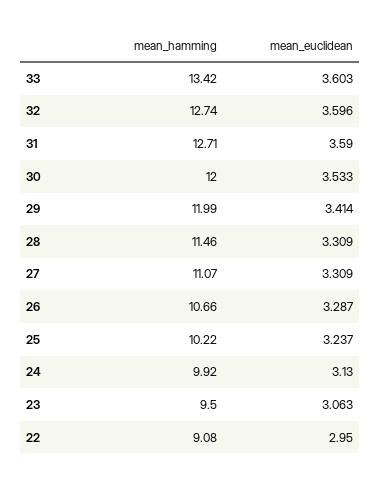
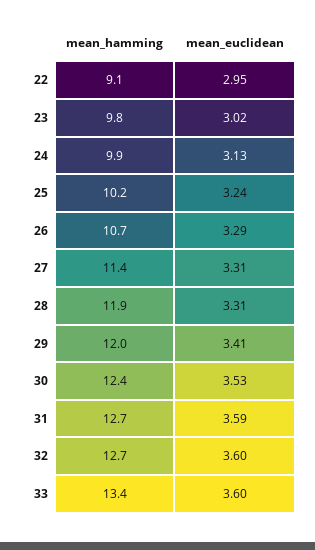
  {
    "mean_hamming": {
      "33": 13.42,
      "32": 12.74,
      "31": 12.71,
-     "30": 12,
+     "30": 12.4,
      "29": 11.99,
-     "28": 11.46,
+     "28": 11.9,
-     "27": 11.07,
+     "27": 11.4,
      "26": 10.66,
      "25": 10.22,
      "24": 9.92,
-     "23": 9.5,
+     "23": 9.8,
      "22": 9.08
    },
    "mean_euclidean": {
      "33": 3.603,
      "32": 3.596,
      "31": 3.59,
      "30": 3.533,
      "29": 3.414,
      "28": 3.309,
      "27": 3.309,
      "26": 3.287,
      "25": 3.237,
      "24": 3.13,
-     "23": 3.063,
+     "23": 3.02,
      "22": 2.95
    }
  }

